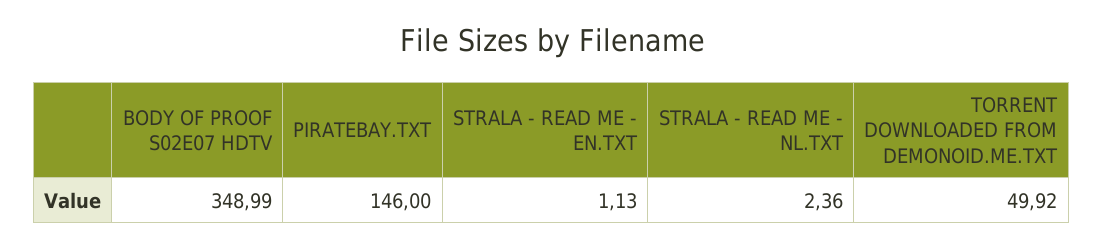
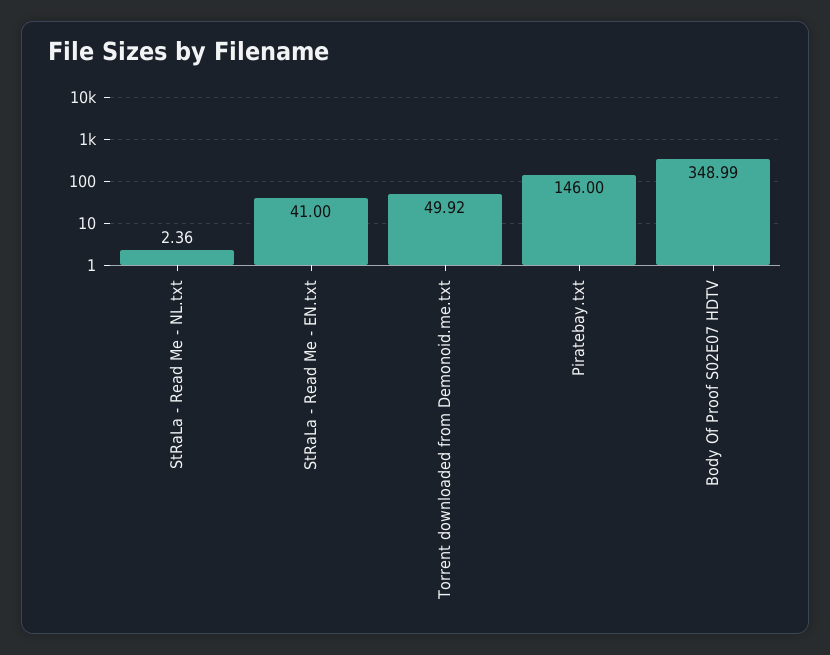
  {
    "BODY OF PROOF S02E07 HDTV": 348.99,
    "PIRATEBAY.TXT": 146,
-   "STRALA - READ ME - EN.TXT": 1.13,
+   "STRALA - READ ME - EN.TXT": 41,
    "STRALA - READ ME - NL.TXT": 2.36,
    "TORRENT DOWNLOADED FROM DEMONOID.ME.TXT": 49.92
  }

